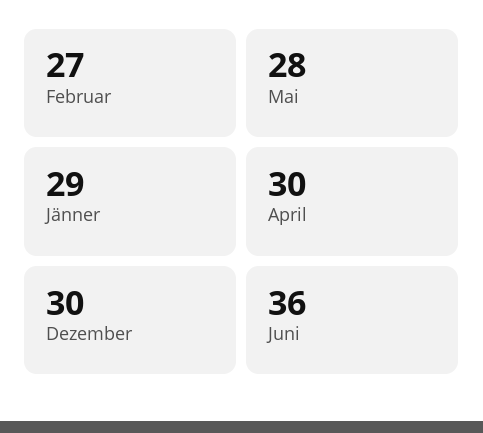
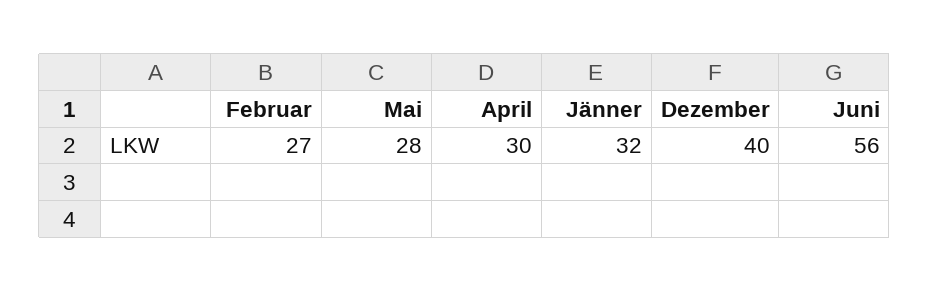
  {
    "Februar": 27,
    "Mai": 28,
-   "Jänner": 29,
+   "Jänner": 32,
    "April": 30,
-   "Dezember": 30,
+   "Dezember": 40,
-   "Juni": 36
+   "Juni": 56
  }

